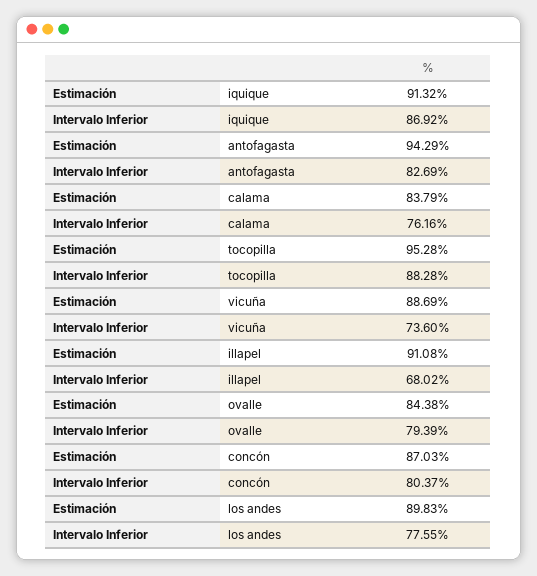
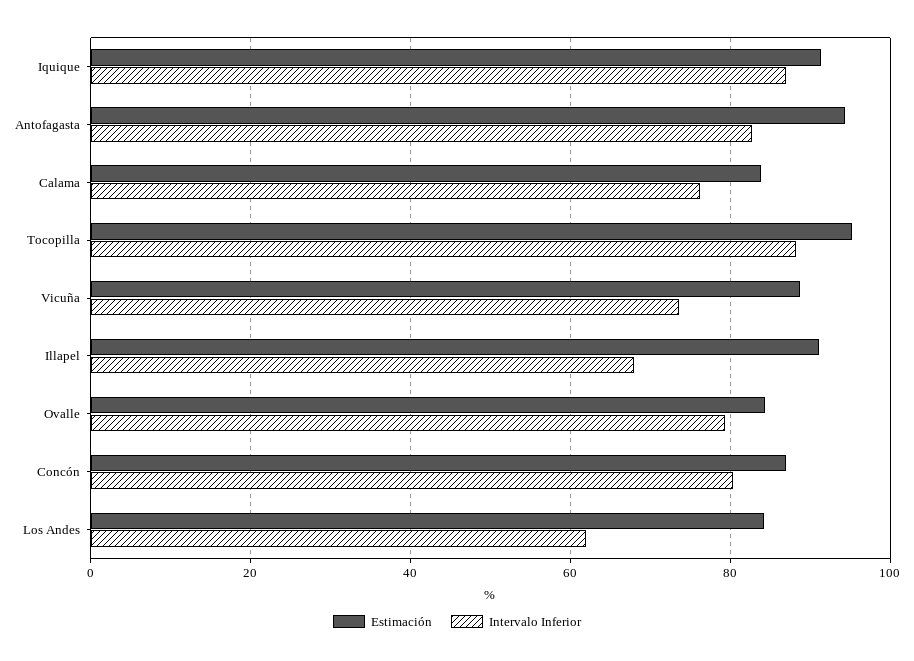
  {
    "Estimación": {
      "iquique": 91.32,
      "antofagasta": 94.29,
      "calama": 83.79,
      "tocopilla": 95.28,
      "vicuña": 88.69,
      "illapel": 91.08,
      "ovalle": 84.38,
      "concón": 87.03,
-     "los andes": 89.83
+     "los andes": 84
    },
    "Intervalo Inferior": {
      "iquique": 86.92,
      "antofagasta": 82.69,
      "calama": 76.16,
      "tocopilla": 88.28,
      "vicuña": 73.6,
      "illapel": 68.02,
      "ovalle": 79.39,
      "concón": 80.37,
-     "los andes": 77.55
+     "los andes": 62
    }
  }

